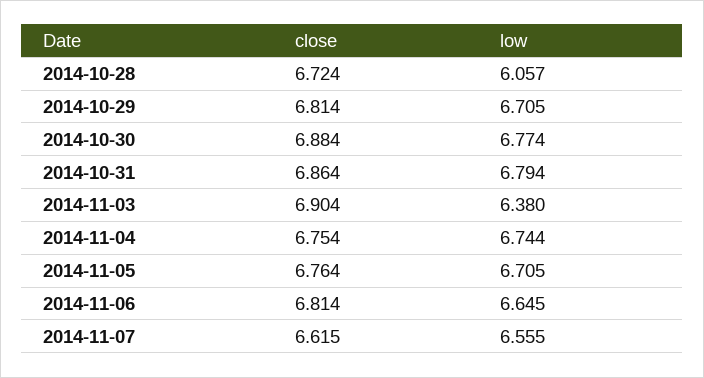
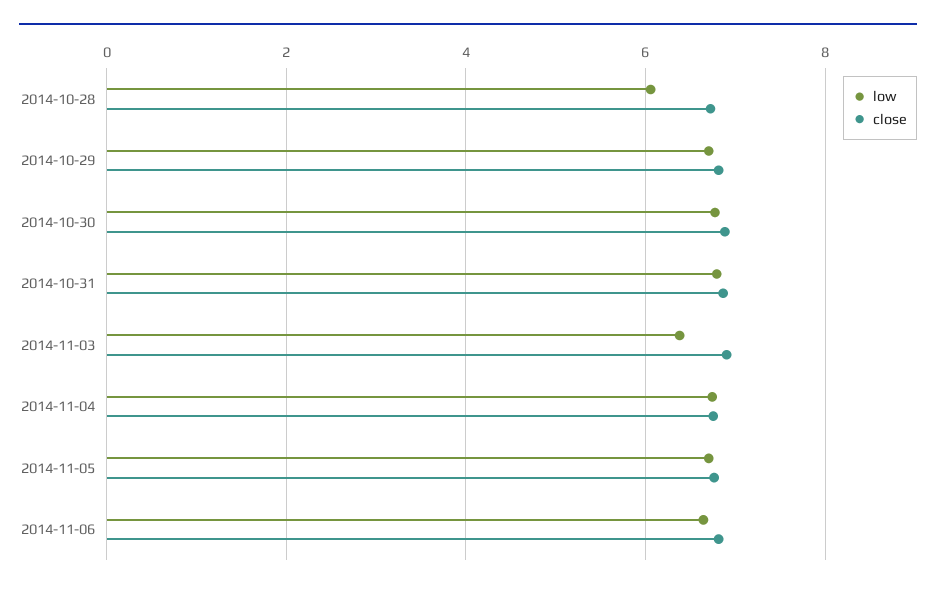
  {
    "close": {
      "2014-10-28": 6.724,
      "2014-10-29": 6.814,
      "2014-10-30": 6.884,
      "2014-10-31": 6.864,
      "2014-11-03": 6.904,
      "2014-11-04": 6.754,
      "2014-11-05": 6.764,
-     "2014-11-06": 6.814,
+     "2014-11-06": 6.814
-     "2014-11-07": 6.615
    },
    "low": {
      "2014-10-28": 6.057,
      "2014-10-29": 6.705,
      "2014-10-30": 6.774,
      "2014-10-31": 6.794,
      "2014-11-03": 6.38,
      "2014-11-04": 6.744,
      "2014-11-05": 6.705,
-     "2014-11-06": 6.645,
+     "2014-11-06": 6.645
-     "2014-11-07": 6.555
    }
  }

